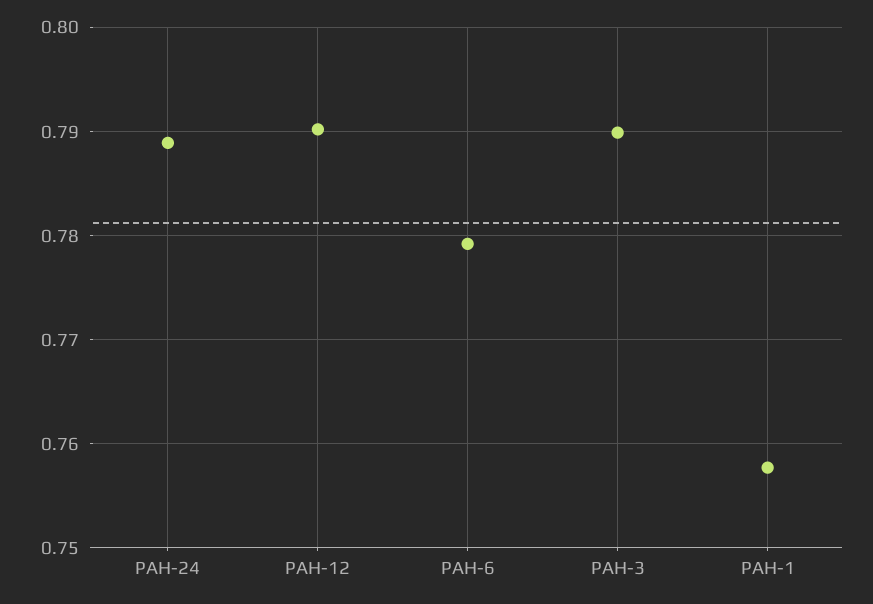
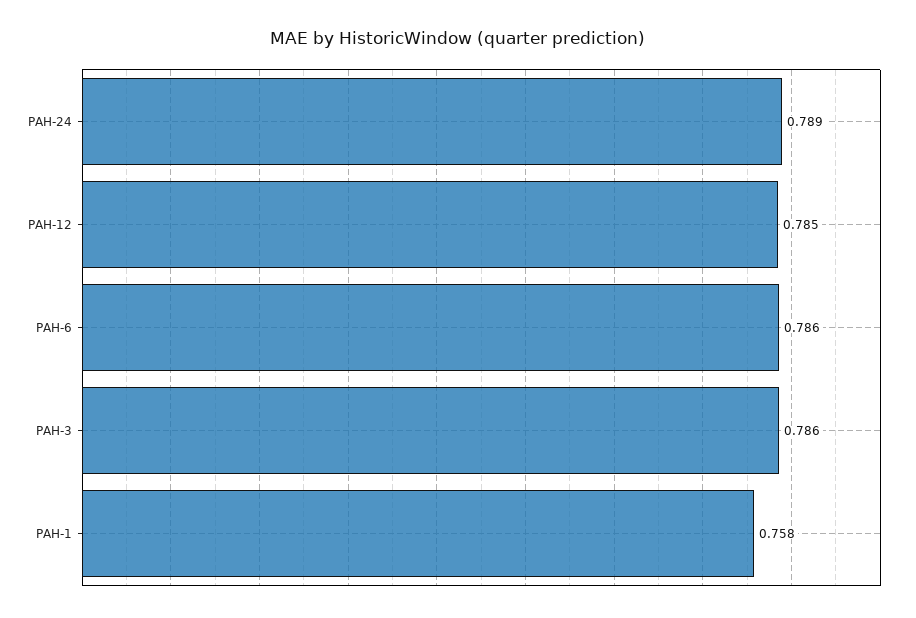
  {
    "PAH-24": 0.789,
-   "PAH-12": 0.79,
+   "PAH-12": 0.785,
-   "PAH-6": 0.779,
+   "PAH-6": 0.786,
-   "PAH-3": 0.79,
+   "PAH-3": 0.786,
    "PAH-1": 0.758
  }

